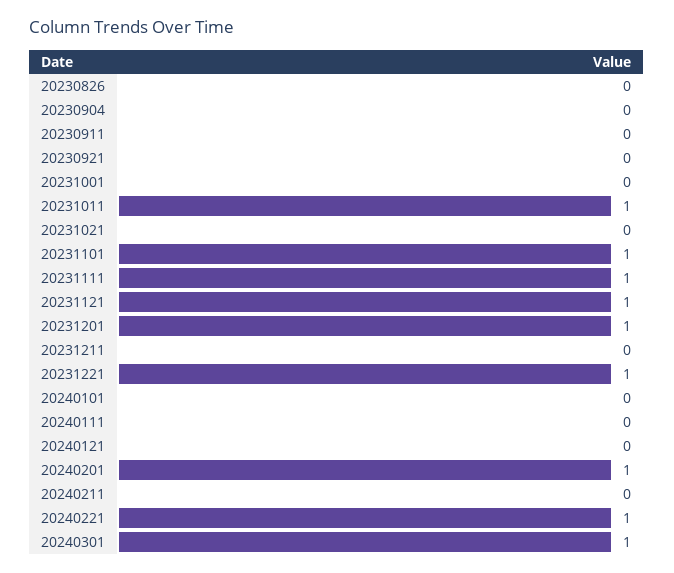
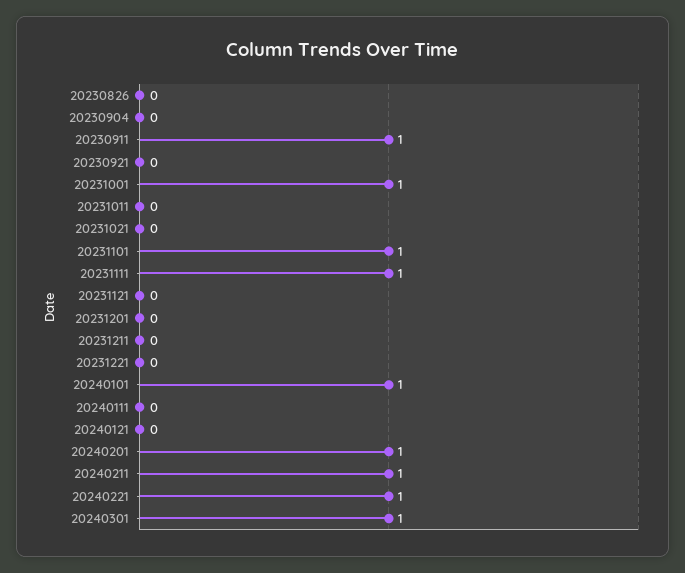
  {
    "20230826": 0,
    "20230904": 0,
-   "20230911": 0,
+   "20230911": 1,
    "20230921": 0,
-   "20231001": 0,
+   "20231001": 1,
-   "20231011": 1,
+   "20231011": 0,
    "20231021": 0,
    "20231101": 1,
    "20231111": 1,
-   "20231121": 1,
+   "20231121": 0,
-   "20231201": 1,
+   "20231201": 0,
    "20231211": 0,
-   "20231221": 1,
+   "20231221": 0,
-   "20240101": 0,
+   "20240101": 1,
    "20240111": 0,
    "20240121": 0,
    "20240201": 1,
-   "20240211": 0,
+   "20240211": 1,
    "20240221": 1,
    "20240301": 1
  }

